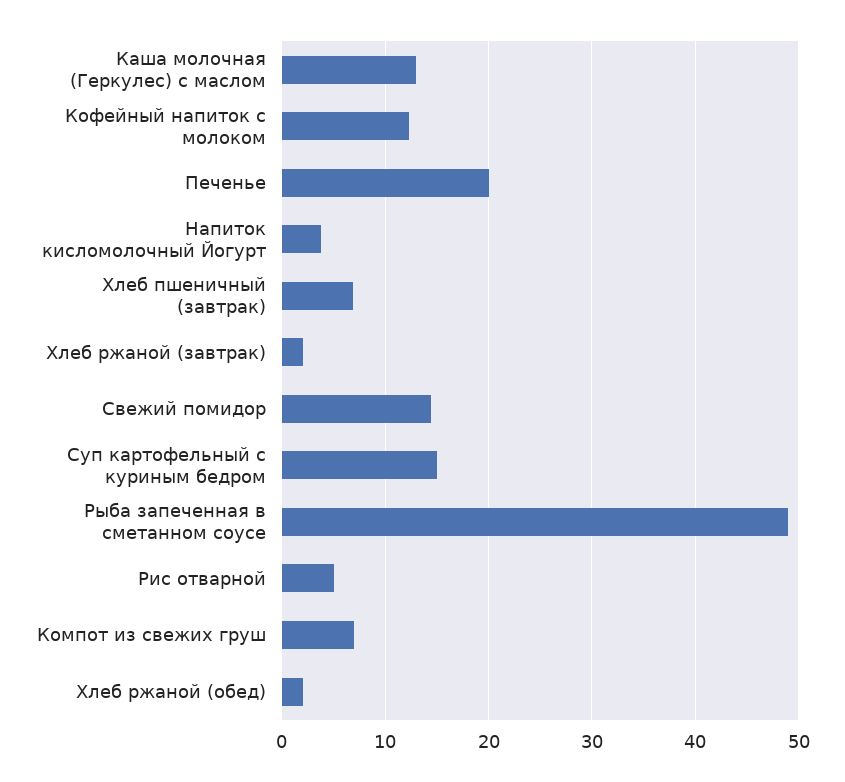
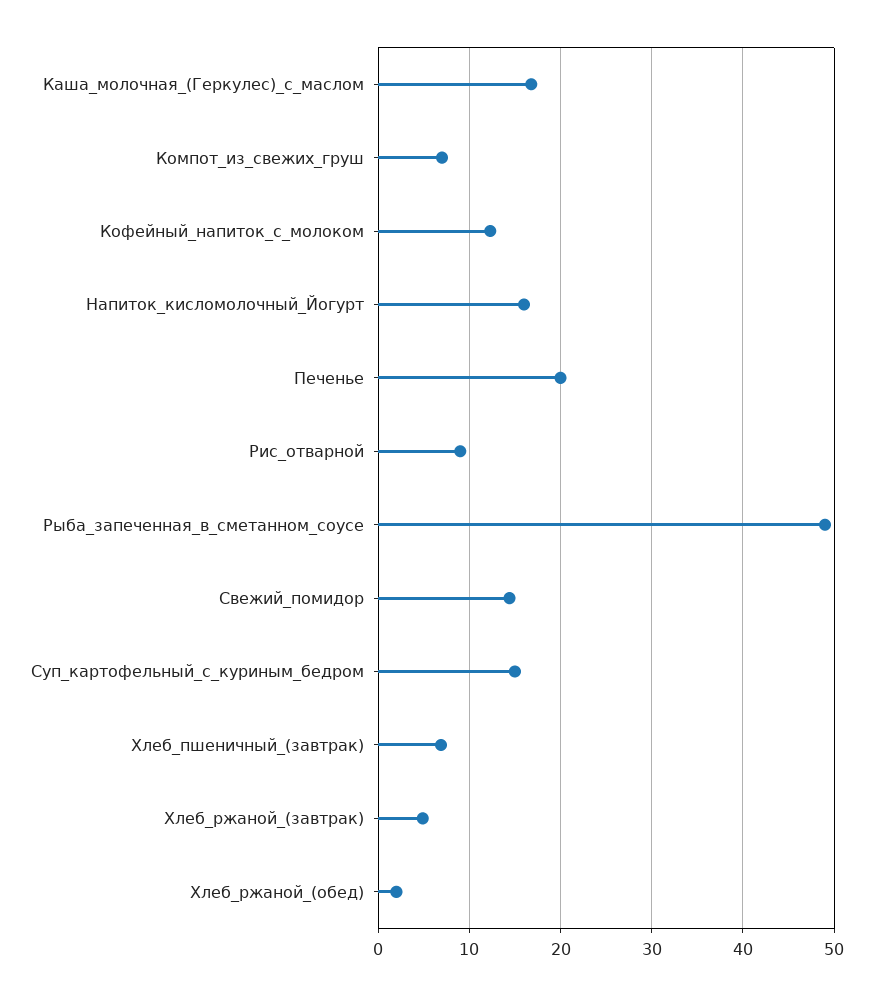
  {
-   "Каша молочная (Геркулес) с маслом": 13,
+   "Каша молочная (Геркулес) с маслом": 17,
    "Кофейный напиток с молоком": 12,
    "Печенье": 20,
-   "Напиток кисломолочный Йогурт": 4,
+   "Напиток кисломолочный Йогурт": 16,
    "Хлеб пшеничный (завтрак)": 7,
-   "Хлеб ржаной (завтрак)": 2,
+   "Хлеб ржаной (завтрак)": 5,
    "Свежий помидор": 14,
    "Суп картофельный с куриным бедром": 15,
    "Рыба запеченная в сметанном соусе": 49,
-   "Рис отварной": 5,
+   "Рис отварной": 9,
    "Компот из свежих груш": 7,
    "Хлеб ржаной (обед)": 2
  }

